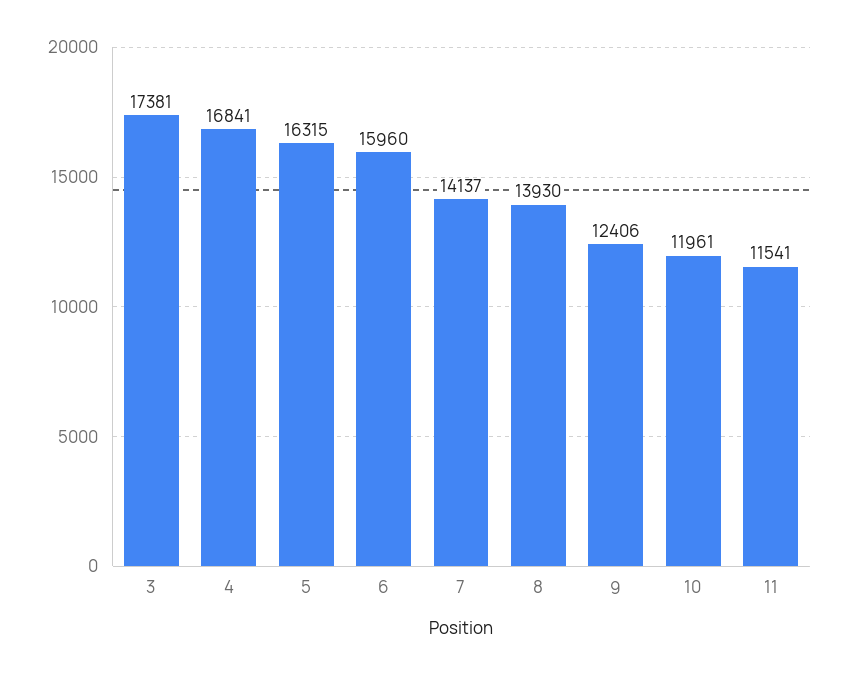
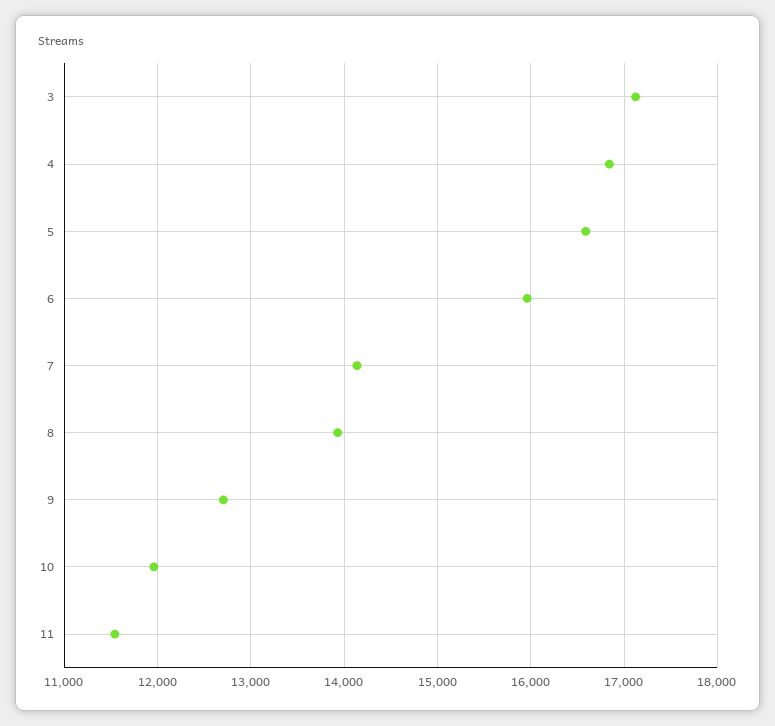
  {
-   "3": 17381,
+   "3": 17100,
    "4": 16841,
-   "5": 16315,
+   "5": 16600,
    "6": 15960,
    "7": 14137,
    "8": 13930,
-   "9": 12406,
+   "9": 12700,
    "10": 11961,
    "11": 11541
  }

